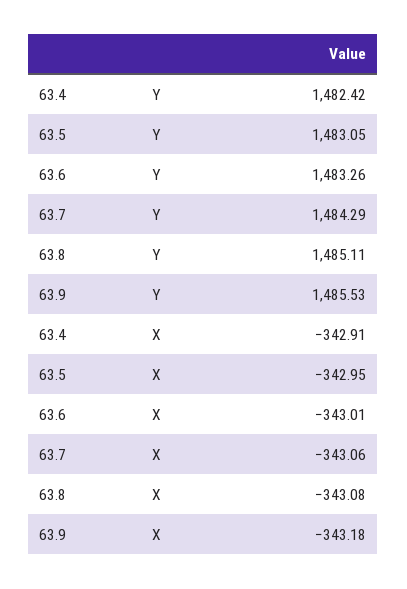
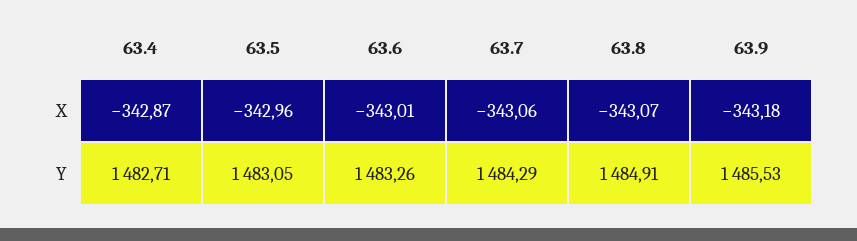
  {
    "63.4": {
-     "Y": 1482.42,
+     "Y": 1482.71,
-     "X": -342.91
+     "X": -342.87
    },
    "63.5": {
      "Y": 1483.05,
-     "X": -342.95
+     "X": -342.96
    },
    "63.6": {
      "Y": 1483.26,
      "X": -343.01
    },
    "63.7": {
      "Y": 1484.29,
      "X": -343.06
    },
    "63.8": {
-     "Y": 1485.11,
+     "Y": 1484.91,
-     "X": -343.08
+     "X": -343.07
    },
    "63.9": {
      "Y": 1485.53,
      "X": -343.18
    }
  }

